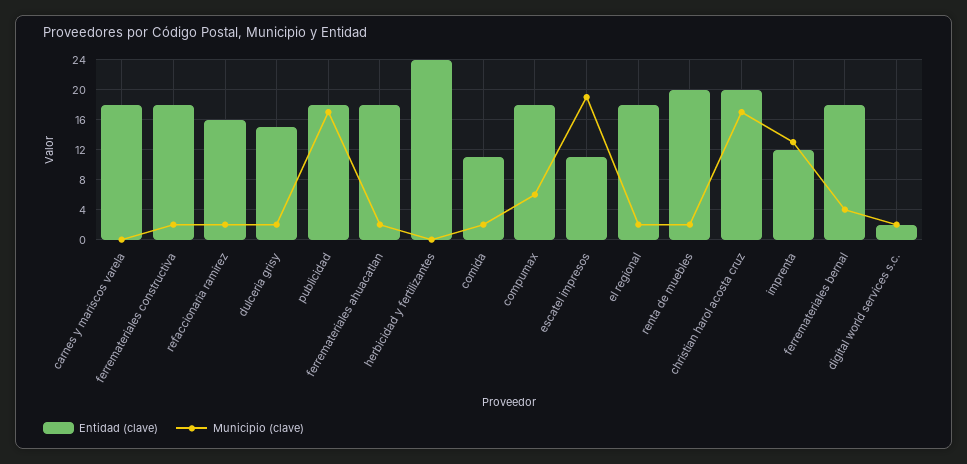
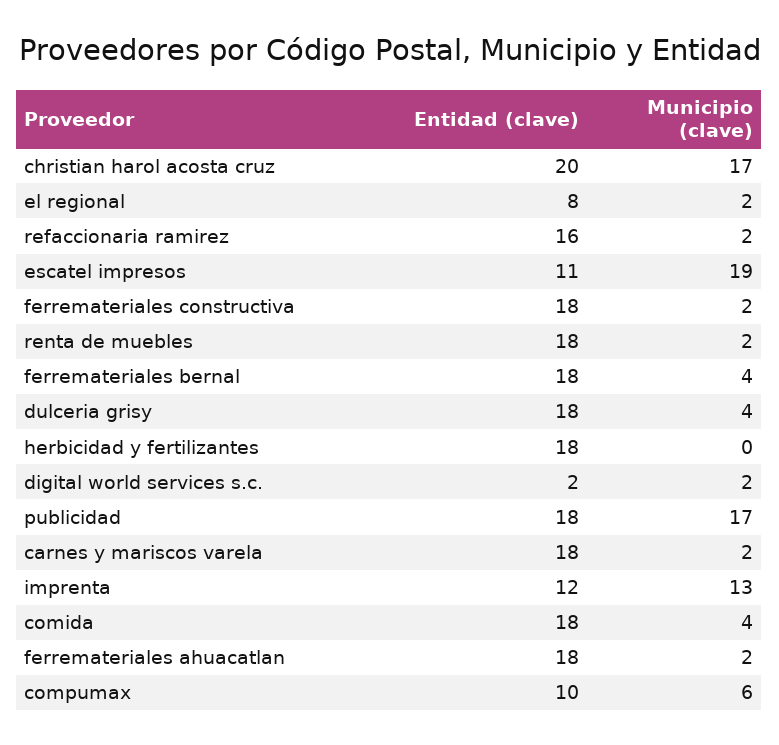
  {
    "Entidad (clave)": {
      "carnes y mariscos varela": 18,
      "ferremateriales constructiva": 18,
      "refaccionaria ramirez": 16,
-     "dulceria grisy": 15,
+     "dulceria grisy": 18,
      "publicidad": 18,
      "ferremateriales ahuacatlan": 18,
-     "herbicidad y fertilizantes": 24,
+     "herbicidad y fertilizantes": 18,
-     "comida": 11,
+     "comida": 18,
-     "compumax": 18,
+     "compumax": 10,
      "escatel impresos": 11,
-     "el regional": 18,
+     "el regional": 8,
-     "renta de muebles": 20,
+     "renta de muebles": 18,
      "christian harol acosta cruz": 20,
      "imprenta": 12,
      "ferremateriales bernal": 18,
      "digital world services s.c.": 2
    },
    "Municipio (clave)": {
-     "carnes y mariscos varela": 0,
+     "carnes y mariscos varela": 2,
      "ferremateriales constructiva": 2,
      "refaccionaria ramirez": 2,
-     "dulceria grisy": 2,
+     "dulceria grisy": 4,
      "publicidad": 17,
      "ferremateriales ahuacatlan": 2,
      "herbicidad y fertilizantes": 0,
-     "comida": 2,
+     "comida": 4,
      "compumax": 6,
      "escatel impresos": 19,
      "el regional": 2,
      "renta de muebles": 2,
      "christian harol acosta cruz": 17,
      "imprenta": 13,
      "ferremateriales bernal": 4,
      "digital world services s.c.": 2
    }
  }

